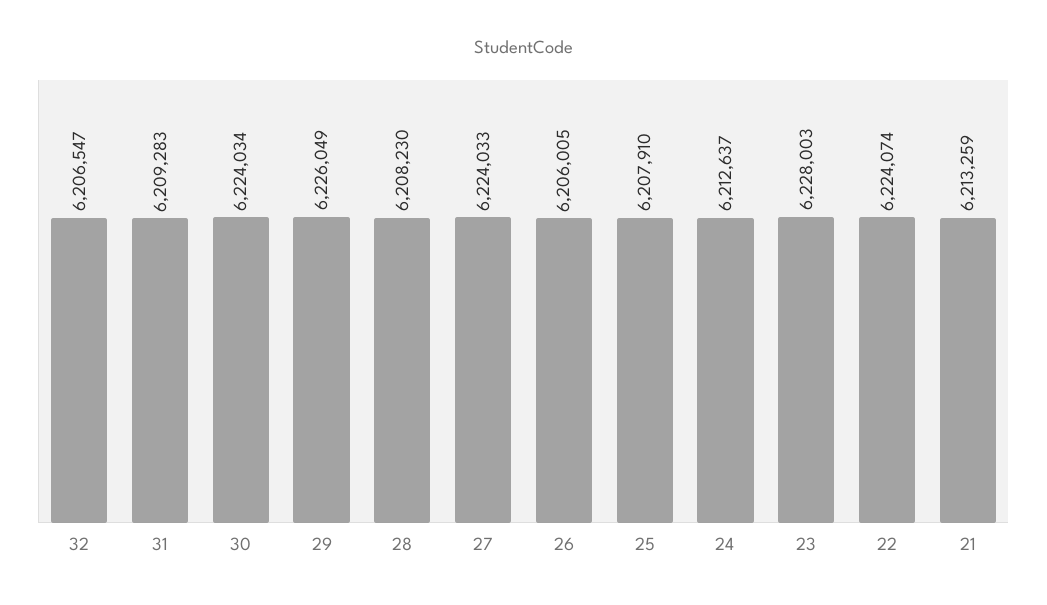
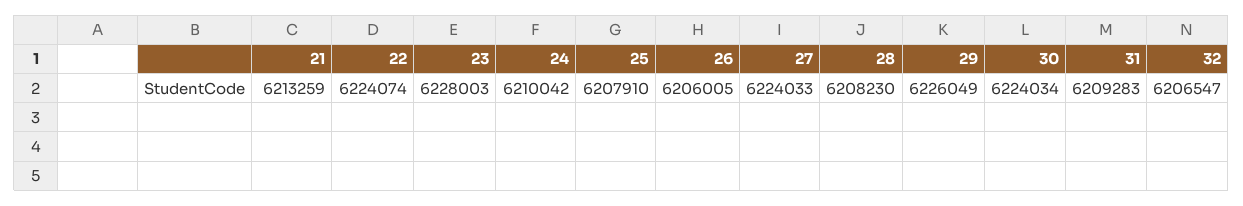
  {
    "32": 6206547,
    "31": 6209283,
    "30": 6224034,
    "29": 6226049,
    "28": 6208230,
    "27": 6224033,
    "26": 6206005,
    "25": 6207910,
-   "24": 6212637,
+   "24": 6210042,
    "23": 6228003,
    "22": 6224074,
    "21": 6213259
  }

